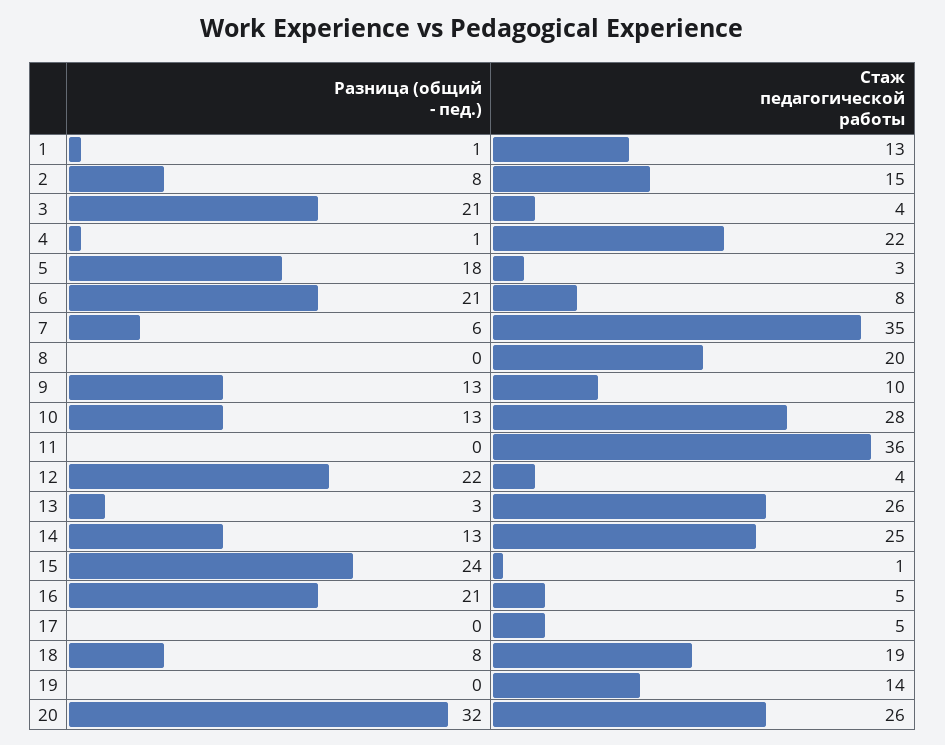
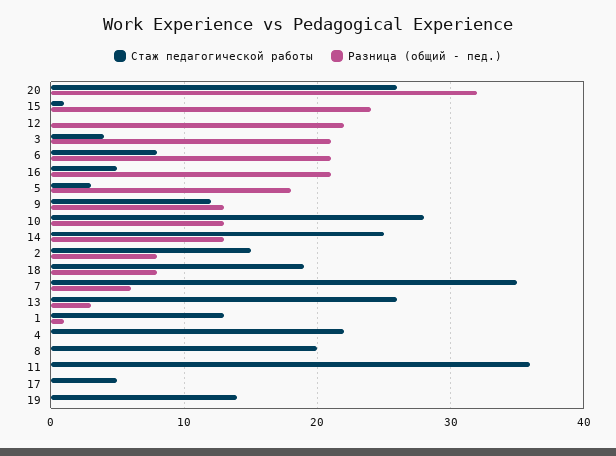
  {
    "Разница (общий - пед.)": {
      "1": 1,
      "2": 8,
      "3": 21,
-     "4": 1,
+     "4": 0,
      "5": 18,
      "6": 21,
      "7": 6,
      "8": 0,
      "9": 13,
      "10": 13,
      "11": 0,
      "12": 22,
      "13": 3,
      "14": 13,
      "15": 24,
      "16": 21,
      "17": 0,
      "18": 8,
      "19": 0,
      "20": 32
    },
    "Стаж педагогической работы": {
      "1": 13,
      "2": 15,
      "3": 4,
      "4": 22,
      "5": 3,
      "6": 8,
      "7": 35,
      "8": 20,
-     "9": 10,
+     "9": 12,
      "10": 28,
      "11": 36,
-     "12": 4,
+     "12": 0,
      "13": 26,
      "14": 25,
      "15": 1,
      "16": 5,
      "17": 5,
      "18": 19,
      "19": 14,
      "20": 26
    }
  }

